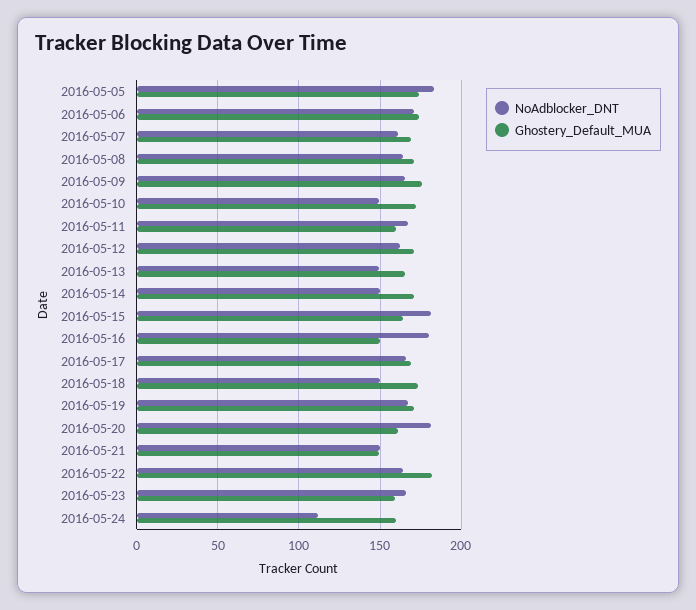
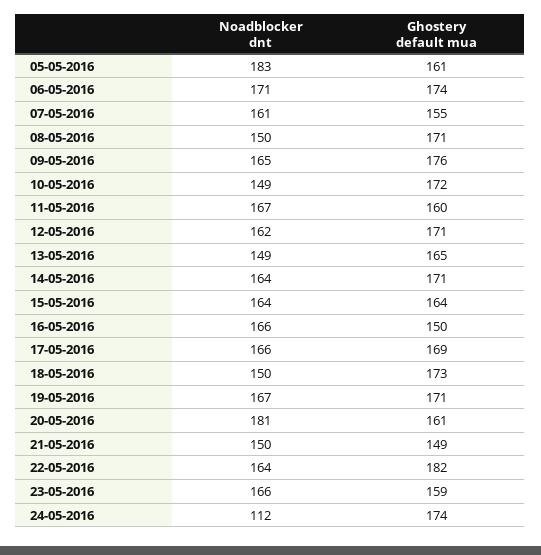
  {
    "NoAdblocker_DNT": {
      "2016-05-05": 183,
      "2016-05-06": 171,
      "2016-05-07": 161,
-     "2016-05-08": 165,
+     "2016-05-08": 150,
      "2016-05-09": 165,
      "2016-05-10": 149,
      "2016-05-11": 167,
      "2016-05-12": 162,
      "2016-05-13": 149,
-     "2016-05-14": 150,
+     "2016-05-14": 164,
-     "2016-05-15": 180,
+     "2016-05-15": 164,
-     "2016-05-16": 180,
+     "2016-05-16": 166,
      "2016-05-17": 166,
      "2016-05-18": 150,
      "2016-05-19": 167,
      "2016-05-20": 181,
      "2016-05-21": 150,
      "2016-05-22": 164,
      "2016-05-23": 166,
      "2016-05-24": 112
    },
    "Ghostery_Default_MUA": {
-     "2016-05-05": 175,
+     "2016-05-05": 161,
      "2016-05-06": 174,
-     "2016-05-07": 170,
+     "2016-05-07": 155,
      "2016-05-08": 171,
      "2016-05-09": 176,
      "2016-05-10": 172,
      "2016-05-11": 160,
      "2016-05-12": 171,
      "2016-05-13": 165,
      "2016-05-14": 171,
      "2016-05-15": 164,
      "2016-05-16": 150,
      "2016-05-17": 169,
      "2016-05-18": 173,
      "2016-05-19": 171,
      "2016-05-20": 161,
      "2016-05-21": 149,
      "2016-05-22": 182,
      "2016-05-23": 159,
-     "2016-05-24": 160
+     "2016-05-24": 174
    }
  }

